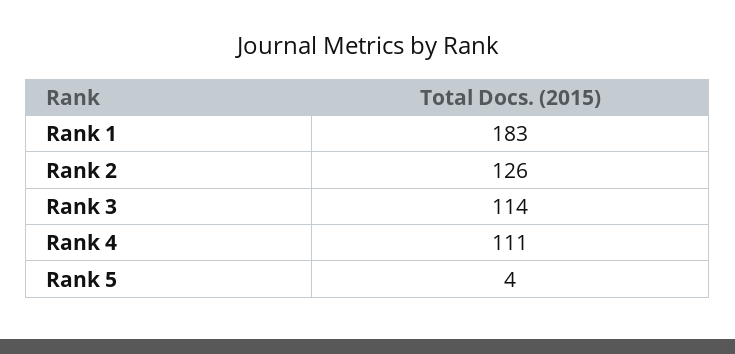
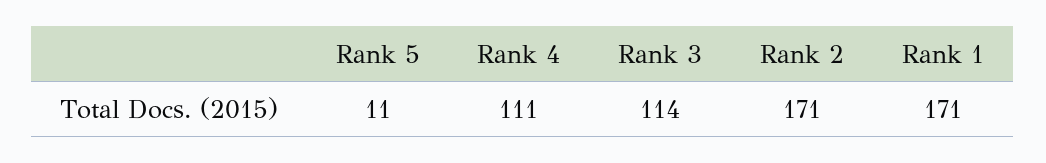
  {
-   "Rank 1": 183,
+   "Rank 1": 171,
-   "Rank 2": 126,
+   "Rank 2": 171,
    "Rank 3": 114,
    "Rank 4": 111,
-   "Rank 5": 4
+   "Rank 5": 11
  }

